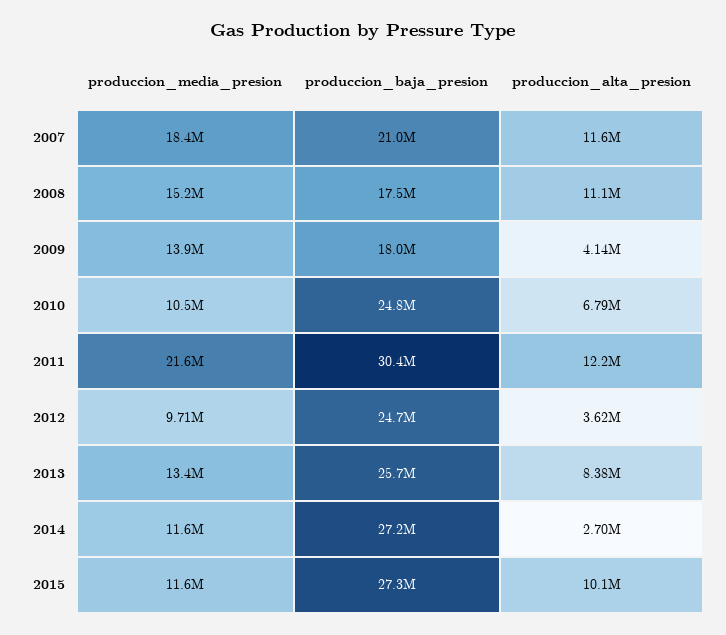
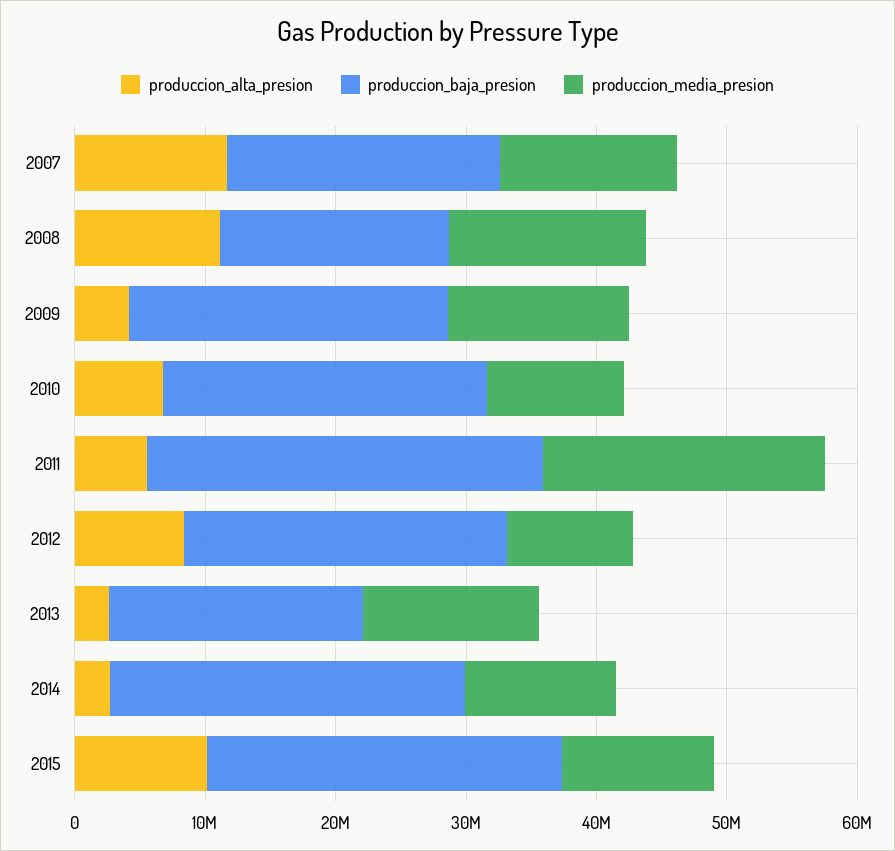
  {
    "produccion_media_presion": {
-     "2007": 18400000,
+     "2007": 14000000,
      "2008": 15200000,
      "2009": 13900000,
      "2010": 10500000,
      "2011": 21600000,
      "2012": 9710000,
      "2013": 13400000,
      "2014": 11600000,
      "2015": 11600000
    },
    "produccion_baja_presion": {
      "2007": 21000000,
      "2008": 17500000,
-     "2009": 18000000,
+     "2009": 24000000,
      "2010": 24800000,
      "2011": 30400000,
      "2012": 24700000,
-     "2013": 25700000,
+     "2013": 20000000,
      "2014": 27200000,
      "2015": 27300000
    },
    "produccion_alta_presion": {
      "2007": 11600000,
      "2008": 11100000,
      "2009": 4140000,
      "2010": 6790000,
-     "2011": 12200000,
+     "2011": 6000000,
-     "2012": 3620000,
+     "2012": 8000000,
-     "2013": 8380000,
+     "2013": 2000000,
      "2014": 2700000,
      "2015": 10100000
    }
  }

